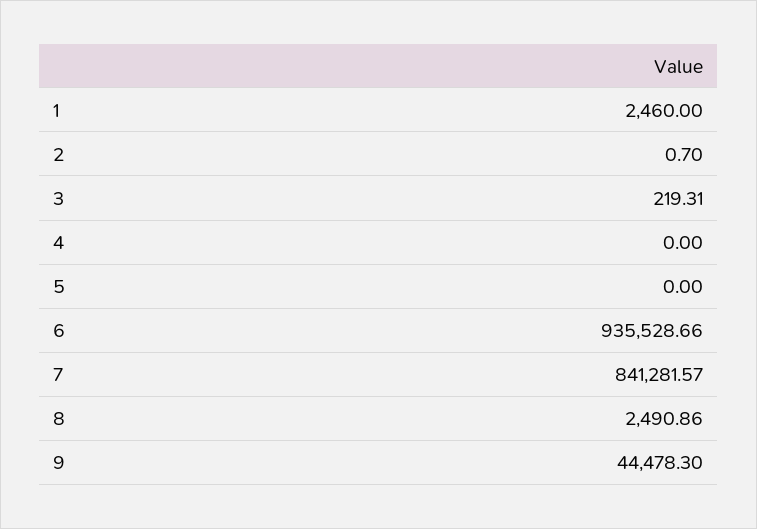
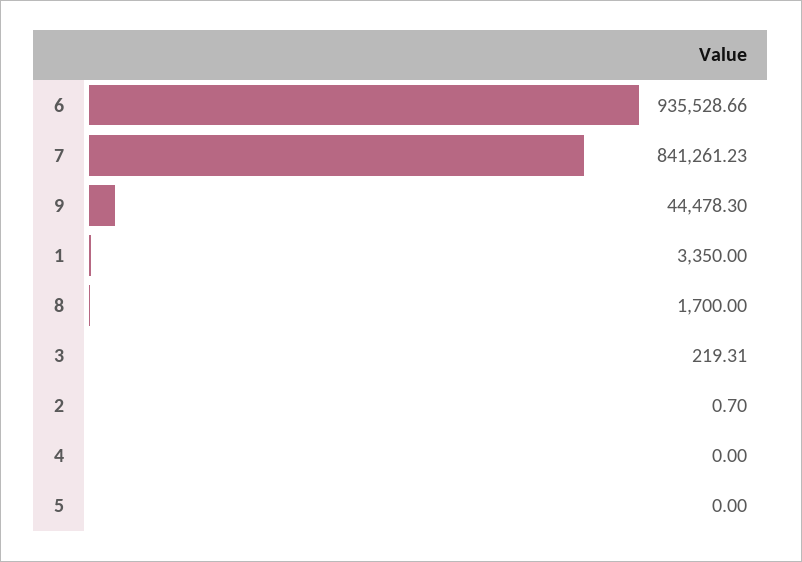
  {
-   "1": 2460,
+   "1": 3350,
    "2": 0.7,
    "3": 219.31,
    "4": 0,
    "5": 0,
    "6": 935528.66,
-   "7": 841281.57,
+   "7": 841261.23,
-   "8": 2490.86,
+   "8": 1700,
    "9": 44478.3
  }

